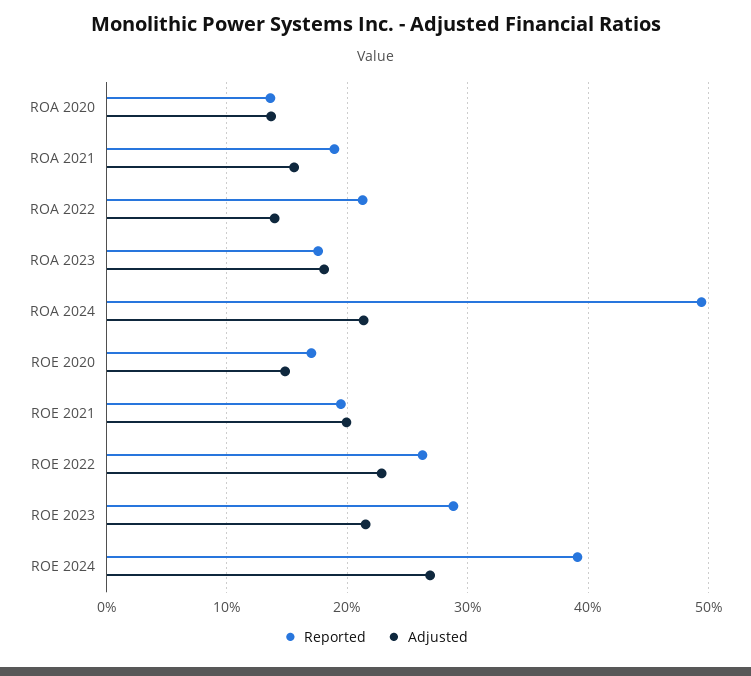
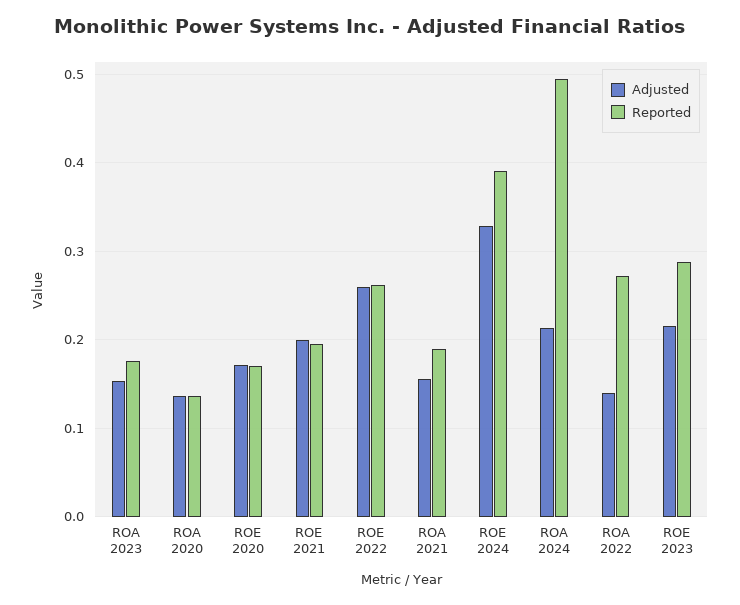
  {
    "Reported": {
      "ROA 2020": 0.14,
      "ROA 2021": 0.19,
-     "ROA 2022": 0.21,
+     "ROA 2022": 0.27,
      "ROA 2023": 0.18,
      "ROA 2024": 0.49,
      "ROE 2020": 0.17,
      "ROE 2021": 0.19,
      "ROE 2022": 0.26,
      "ROE 2023": 0.29,
      "ROE 2024": 0.39
    },
    "Adjusted": {
      "ROA 2020": 0.14,
      "ROA 2021": 0.16,
      "ROA 2022": 0.14,
-     "ROA 2023": 0.18,
+     "ROA 2023": 0.15,
      "ROA 2024": 0.21,
-     "ROE 2020": 0.15,
+     "ROE 2020": 0.17,
      "ROE 2021": 0.2,
-     "ROE 2022": 0.23,
+     "ROE 2022": 0.26,
      "ROE 2023": 0.22,
-     "ROE 2024": 0.27
+     "ROE 2024": 0.33
    }
  }

